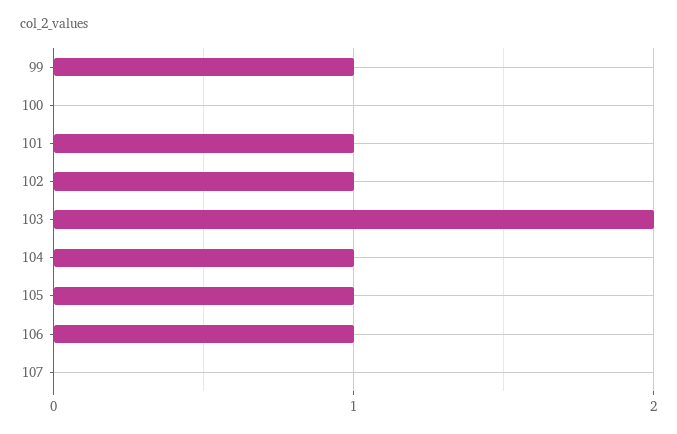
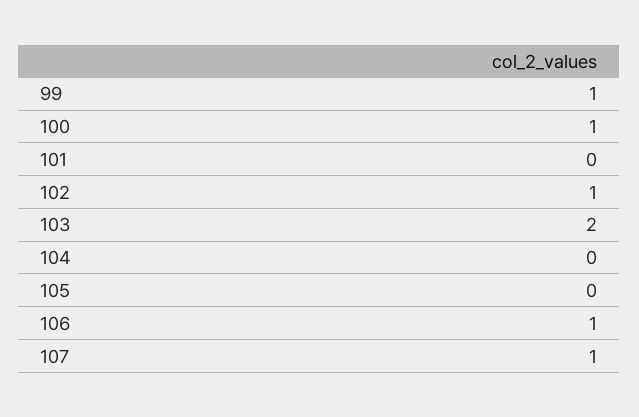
  {
    "99": 1,
-   "100": 0,
+   "100": 1,
-   "101": 1,
+   "101": 0,
    "102": 1,
    "103": 2,
-   "104": 1,
+   "104": 0,
-   "105": 1,
+   "105": 0,
    "106": 1,
-   "107": 0
+   "107": 1
  }

